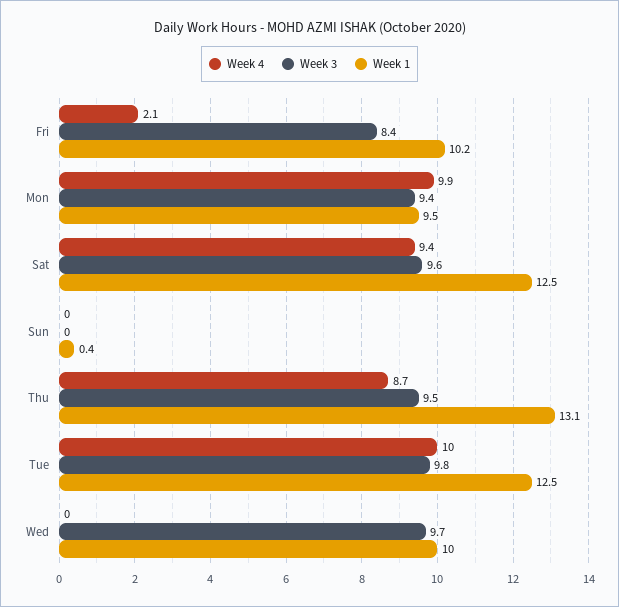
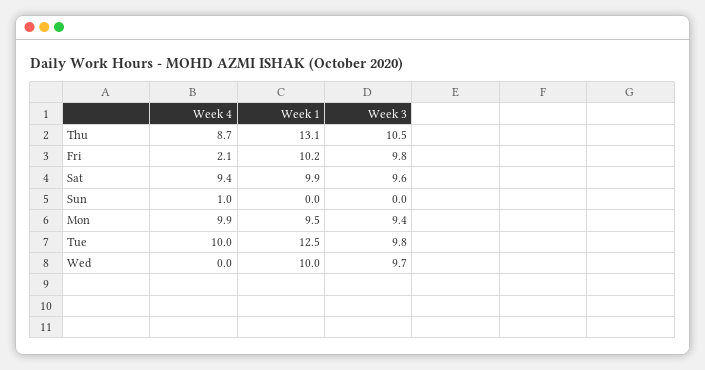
  {
    "Week 4": {
      "Fri": 2.1,
      "Mon": 9.9,
      "Sat": 9.4,
-     "Sun": 0,
+     "Sun": 1,
      "Thu": 8.7,
      "Tue": 10,
      "Wed": 0
    },
    "Week 3": {
-     "Fri": 8.4,
+     "Fri": 9.8,
      "Mon": 9.4,
      "Sat": 9.6,
      "Sun": 0,
-     "Thu": 9.5,
+     "Thu": 10.5,
      "Tue": 9.8,
      "Wed": 9.7
    },
    "Week 1": {
      "Fri": 10.2,
      "Mon": 9.5,
-     "Sat": 12.5,
+     "Sat": 9.9,
-     "Sun": 0.4,
+     "Sun": 0,
      "Thu": 13.1,
      "Tue": 12.5,
      "Wed": 10
    }
  }

